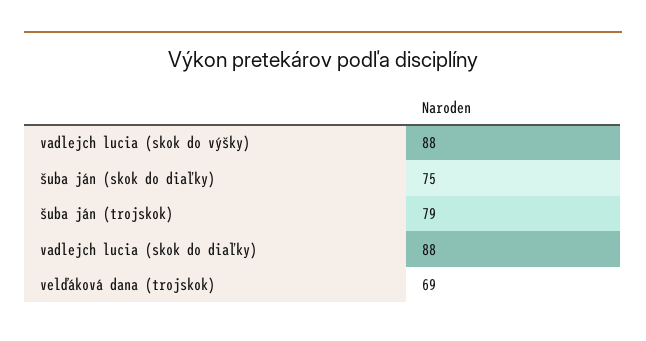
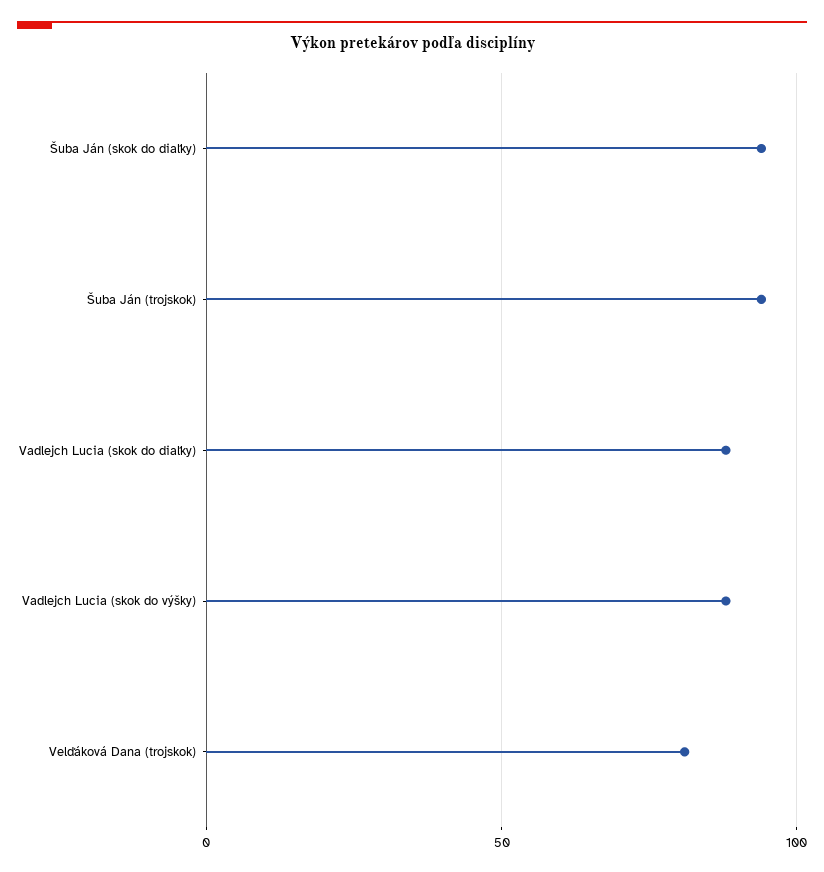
  {
    "vadlejch lucia (skok do výšky)": 88,
-   "šuba ján (skok do diaľky)": 75,
+   "šuba ján (skok do diaľky)": 95,
-   "šuba ján (trojskok)": 79,
+   "šuba ján (trojskok)": 95,
    "vadlejch lucia (skok do diaľky)": 88,
-   "velďáková dana (trojskok)": 69
+   "velďáková dana (trojskok)": 80
  }

